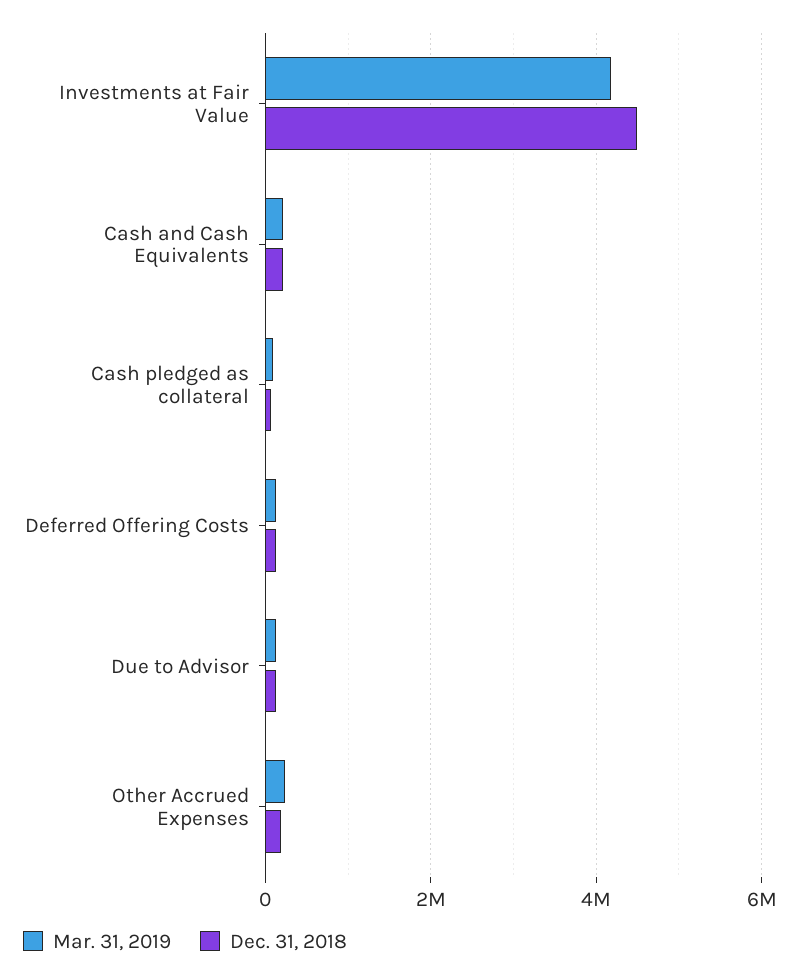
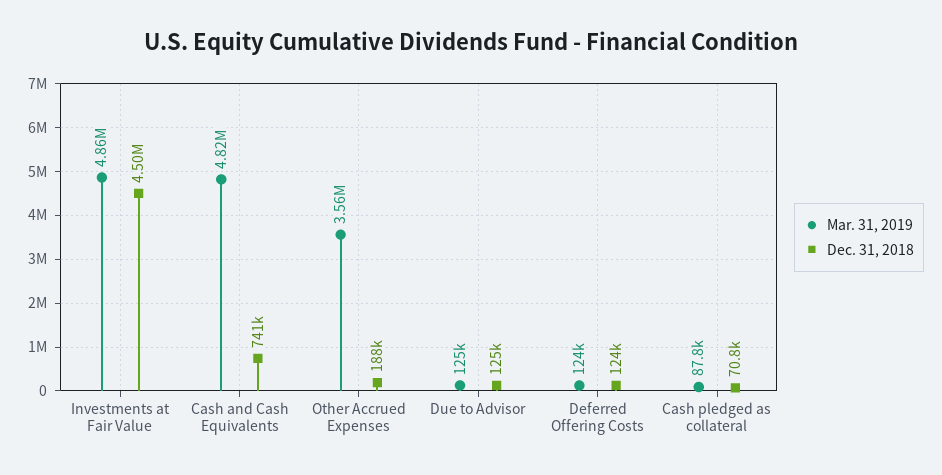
  {
    "Mar. 31, 2019": {
-     "Investments at Fair Value": 4200000,
+     "Investments at Fair Value": 4860000,
-     "Cash and Cash Equivalents": 200000,
+     "Cash and Cash Equivalents": 4820000,
      "Cash pledged as collateral": 87800,
      "Deferred Offering Costs": 124000,
      "Due to Advisor": 125000,
-     "Other Accrued Expenses": 200000
+     "Other Accrued Expenses": 3560000
    },
    "Dec. 31, 2018": {
      "Investments at Fair Value": 4500000,
-     "Cash and Cash Equivalents": 200000,
+     "Cash and Cash Equivalents": 741000,
      "Cash pledged as collateral": 70800,
      "Deferred Offering Costs": 124000,
      "Due to Advisor": 125000,
      "Other Accrued Expenses": 188000
    }
  }

